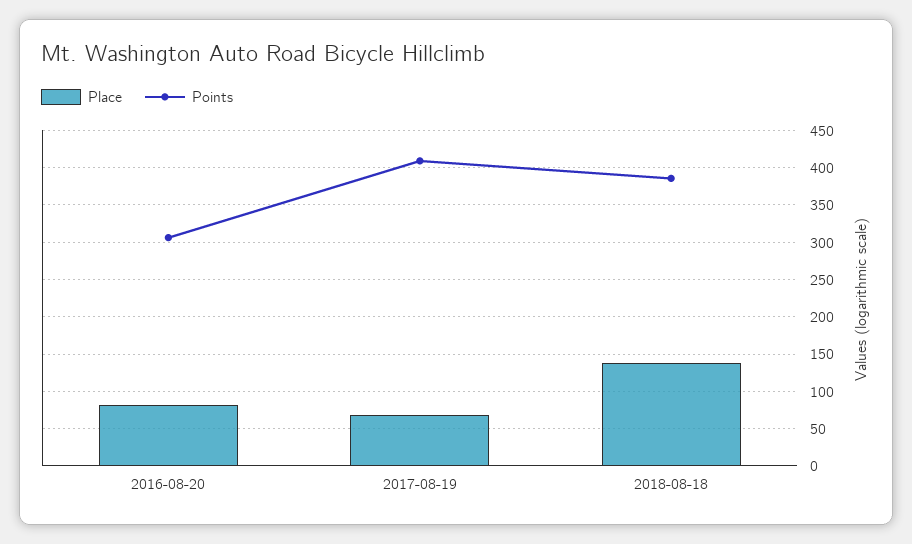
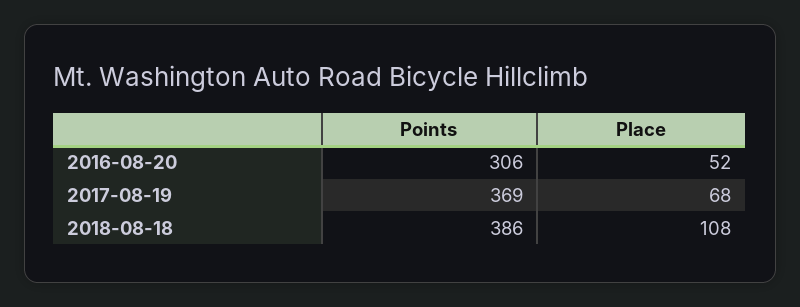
  {
    "Place": {
-     "2016-08-20": 80,
+     "2016-08-20": 52,
      "2017-08-19": 68,
-     "2018-08-18": 140
+     "2018-08-18": 108
    },
    "Points": {
      "2016-08-20": 306,
-     "2017-08-19": 410,
+     "2017-08-19": 369,
      "2018-08-18": 386
    }
  }

